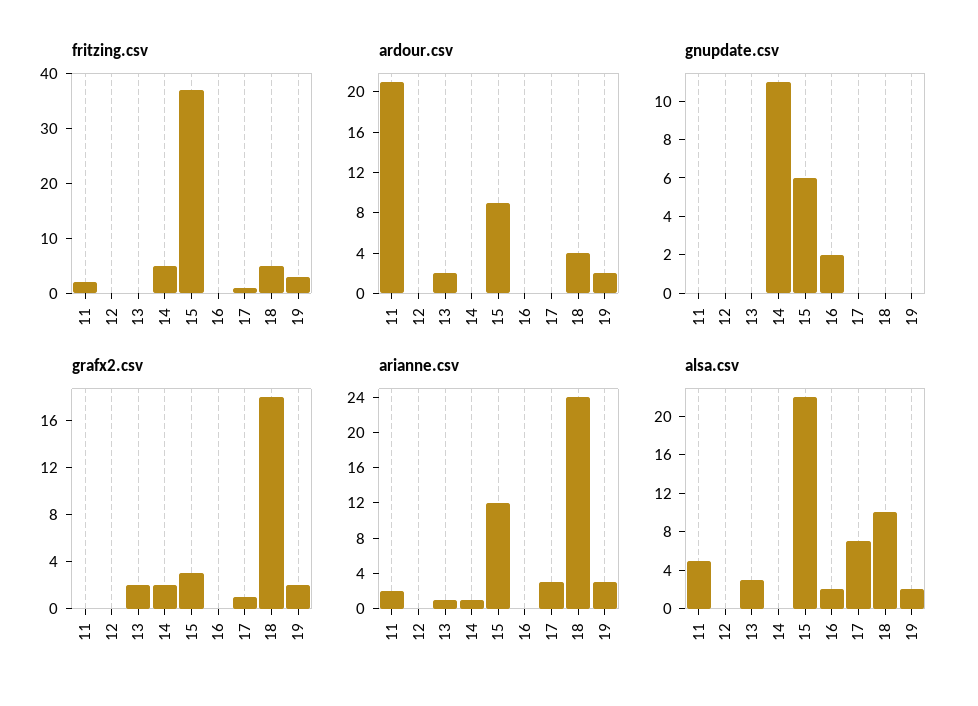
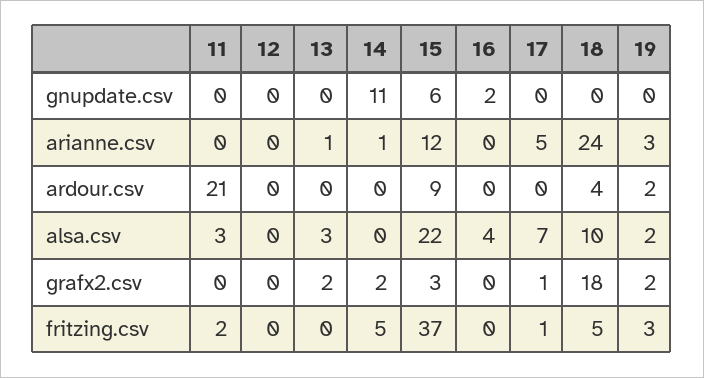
  {
    "fritzing.csv": {
      "11": 2,
      "12": 0,
      "13": 0,
      "14": 5,
      "15": 37,
      "16": 0,
      "17": 1,
      "18": 5,
      "19": 3
    },
    "ardour.csv": {
      "11": 21,
      "12": 0,
-     "13": 2,
+     "13": 0,
      "14": 0,
      "15": 9,
      "16": 0,
      "17": 0,
      "18": 4,
      "19": 2
    },
    "gnupdate.csv": {
      "11": 0,
      "12": 0,
      "13": 0,
      "14": 11,
      "15": 6,
      "16": 2,
      "17": 0,
      "18": 0,
      "19": 0
    },
    "grafx2.csv": {
      "11": 0,
      "12": 0,
      "13": 2,
      "14": 2,
      "15": 3,
      "16": 0,
      "17": 1,
      "18": 18,
      "19": 2
    },
    "arianne.csv": {
-     "11": 2,
+     "11": 0,
      "12": 0,
      "13": 1,
      "14": 1,
      "15": 12,
      "16": 0,
-     "17": 3,
+     "17": 5,
      "18": 24,
      "19": 3
    },
    "alsa.csv": {
-     "11": 5,
+     "11": 3,
      "12": 0,
      "13": 3,
      "14": 0,
      "15": 22,
-     "16": 2,
+     "16": 4,
      "17": 7,
      "18": 10,
      "19": 2
    }
  }

